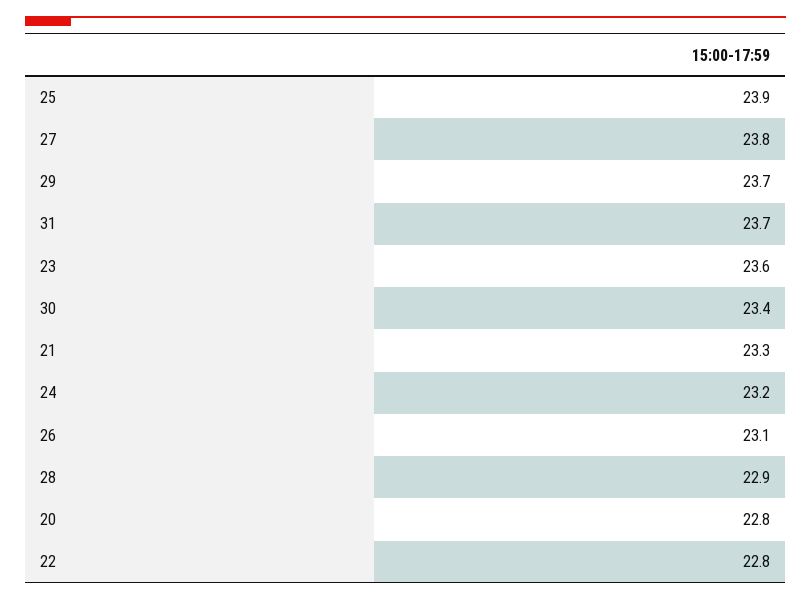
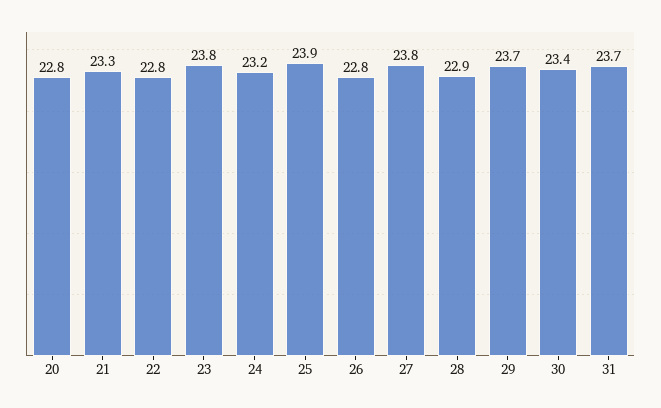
  {
    "25": 23.9,
    "27": 23.8,
    "29": 23.7,
    "31": 23.7,
-   "23": 23.6,
+   "23": 23.8,
    "30": 23.4,
    "21": 23.3,
    "24": 23.2,
-   "26": 23.1,
+   "26": 22.8,
    "28": 22.9,
    "20": 22.8,
    "22": 22.8
  }

